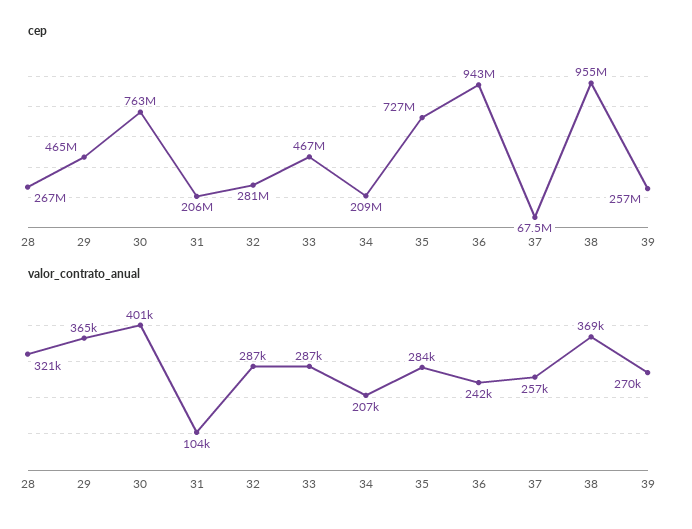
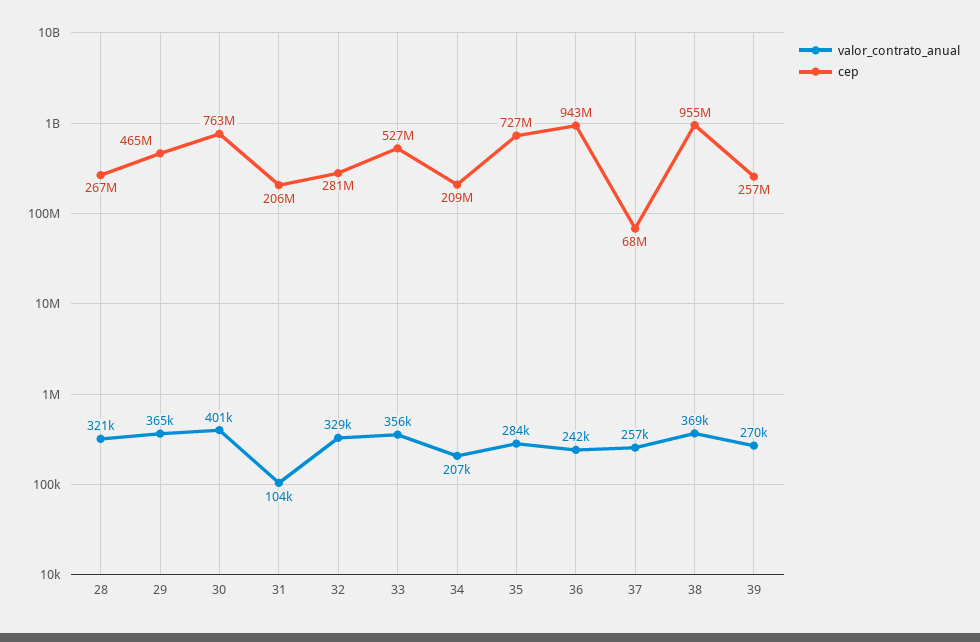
  {
    "cep": {
      "28": 267000000,
      "29": 465000000,
      "30": 763000000,
      "31": 206000000,
      "32": 281000000,
-     "33": 467000000,
+     "33": 527000000,
      "34": 209000000,
      "35": 727000000,
      "36": 943000000,
      "37": 67500000,
      "38": 955000000,
      "39": 257000000
    },
    "valor_contrato_anual": {
      "28": 321000,
      "29": 365000,
      "30": 401000,
      "31": 104000,
-     "32": 287000,
+     "32": 329000,
-     "33": 287000,
+     "33": 356000,
      "34": 207000,
      "35": 284000,
      "36": 242000,
      "37": 257000,
      "38": 369000,
      "39": 270000
    }
  }

